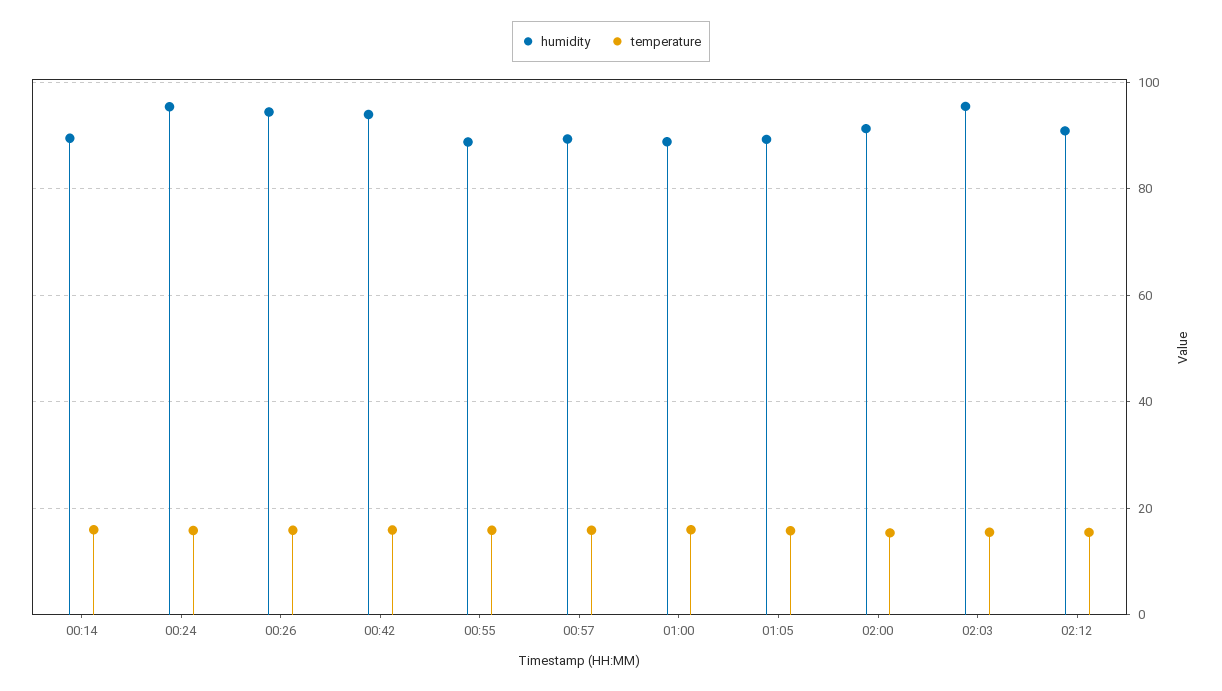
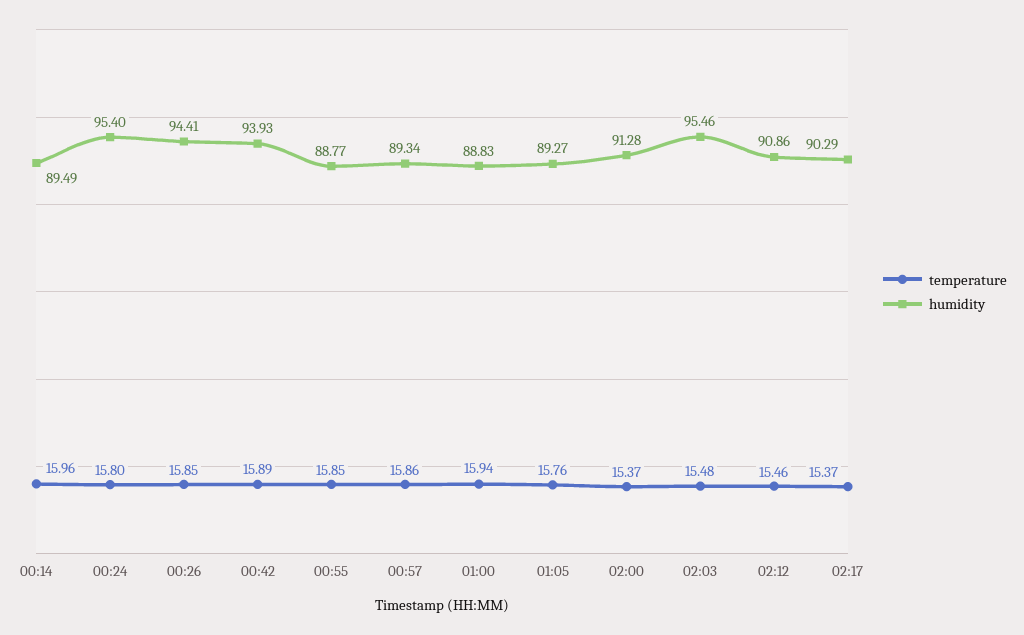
  {
    "humidity": {
      "00:14": 89.49,
      "00:24": 95.4,
      "00:26": 94.41,
      "00:42": 93.93,
      "00:55": 88.77,
      "00:57": 89.34,
      "01:00": 88.83,
      "01:05": 89.27,
      "02:00": 91.28,
      "02:03": 95.46,
-     "02:12": 90.86
+     "02:12": 90.86,
+     "02:17": 90.29
    },
    "temperature": {
      "00:14": 15.96,
      "00:24": 15.8,
      "00:26": 15.85,
      "00:42": 15.89,
      "00:55": 15.85,
      "00:57": 15.86,
      "01:00": 15.94,
      "01:05": 15.76,
      "02:00": 15.37,
      "02:03": 15.48,
-     "02:12": 15.46
+     "02:12": 15.46,
+     "02:17": 15.37
    }
  }

